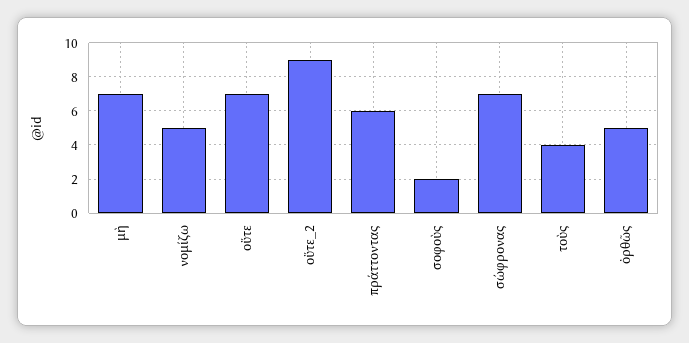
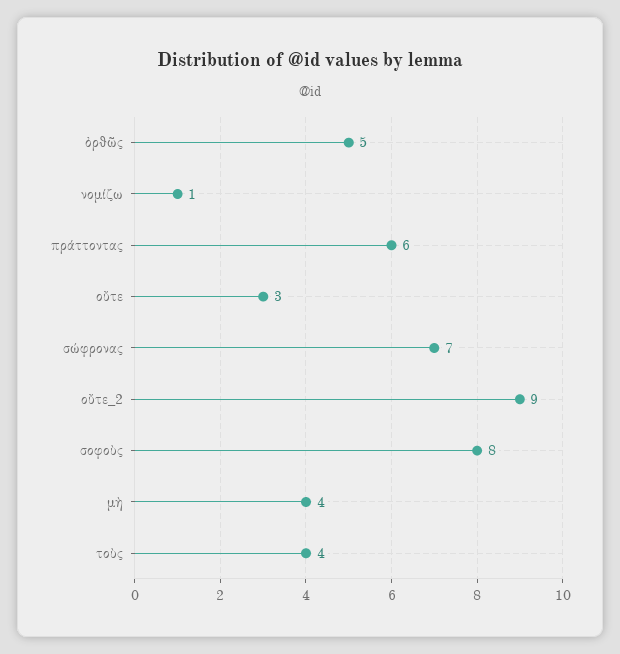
  {
-   "μὴ": 7,
+   "μὴ": 4,
-   "νομίζω": 5,
+   "νομίζω": 1,
-   "οὔτε": 7,
+   "οὔτε": 3,
    "οὔτε_2": 9,
    "πράττοντας": 6,
-   "σοφοὺς": 2,
+   "σοφοὺς": 8,
    "σώφρονας": 7,
    "τοὺς": 4,
    "ὀρθῶς": 5
  }

